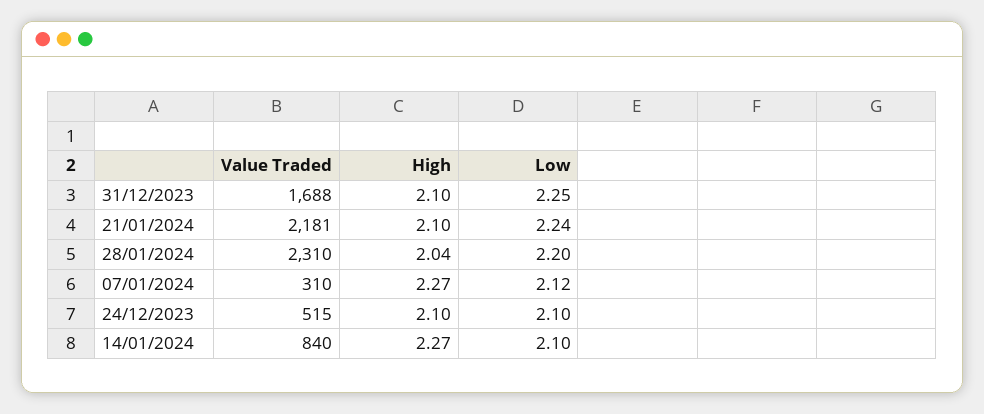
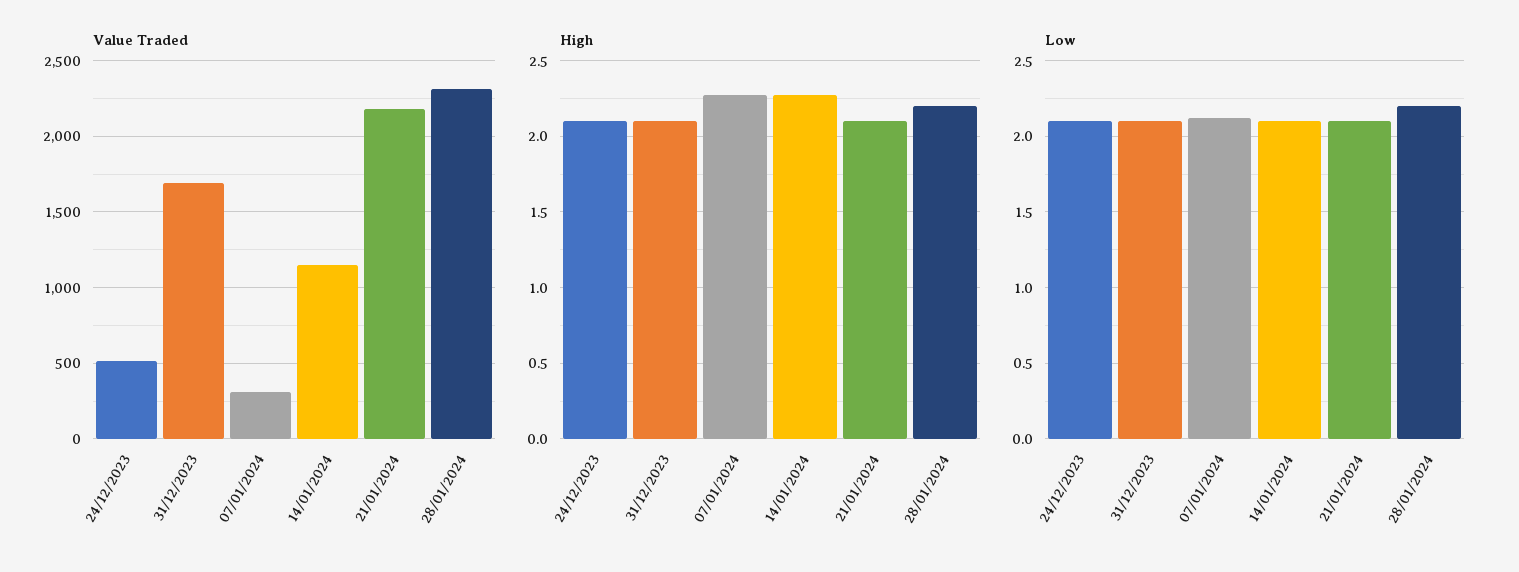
  {
    "Value Traded": {
      "31/12/2023": 1688,
      "21/01/2024": 2181,
      "28/01/2024": 2310,
      "07/01/2024": 310,
      "24/12/2023": 515,
-     "14/01/2024": 840
+     "14/01/2024": 1150
    },
    "High": {
      "31/12/2023": 2.1,
      "21/01/2024": 2.1,
-     "28/01/2024": 2.04,
+     "28/01/2024": 2.2,
      "07/01/2024": 2.27,
      "24/12/2023": 2.1,
      "14/01/2024": 2.27
    },
    "Low": {
-     "31/12/2023": 2.25,
+     "31/12/2023": 2.1,
-     "21/01/2024": 2.24,
+     "21/01/2024": 2.1,
      "28/01/2024": 2.2,
      "07/01/2024": 2.12,
      "24/12/2023": 2.1,
      "14/01/2024": 2.1
    }
  }

